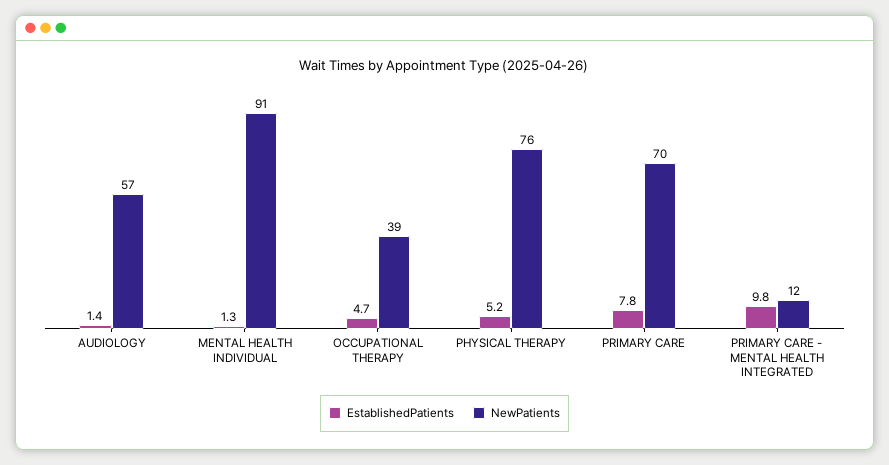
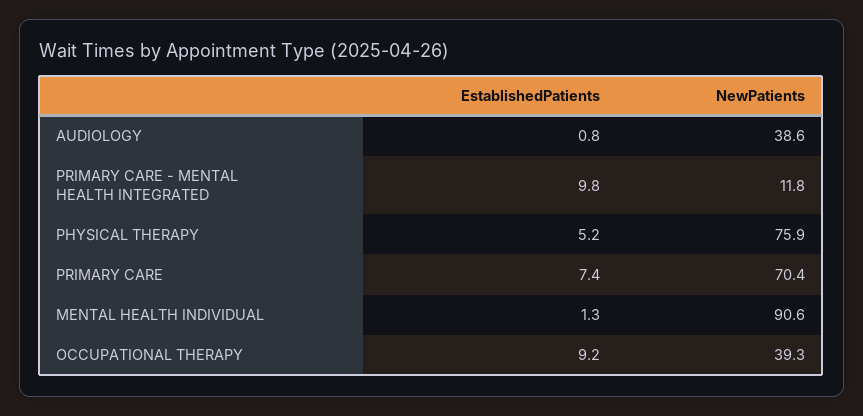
  {
    "EstablishedPatients": {
-     "AUDIOLOGY": 1.4,
+     "AUDIOLOGY": 0.8,
      "MENTAL HEALTH INDIVIDUAL": 1.3,
-     "OCCUPATIONAL THERAPY": 4.7,
+     "OCCUPATIONAL THERAPY": 9.2,
      "PHYSICAL THERAPY": 5.2,
-     "PRIMARY CARE": 7.8,
+     "PRIMARY CARE": 7.4,
      "PRIMARY CARE - MENTAL HEALTH INTEGRATED": 9.8
    },
    "NewPatients": {
-     "AUDIOLOGY": 57,
+     "AUDIOLOGY": 38.6,
      "MENTAL HEALTH INDIVIDUAL": 90.6,
      "OCCUPATIONAL THERAPY": 39.3,
      "PHYSICAL THERAPY": 75.9,
      "PRIMARY CARE": 70.4,
      "PRIMARY CARE - MENTAL HEALTH INTEGRATED": 11.8
    }
  }

